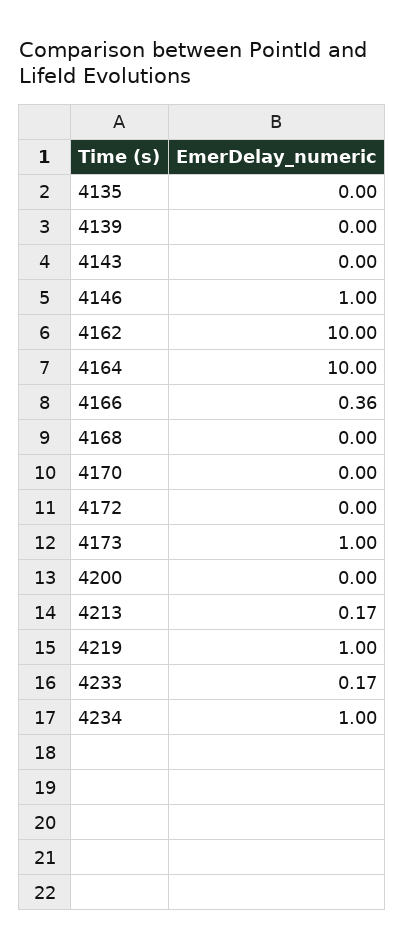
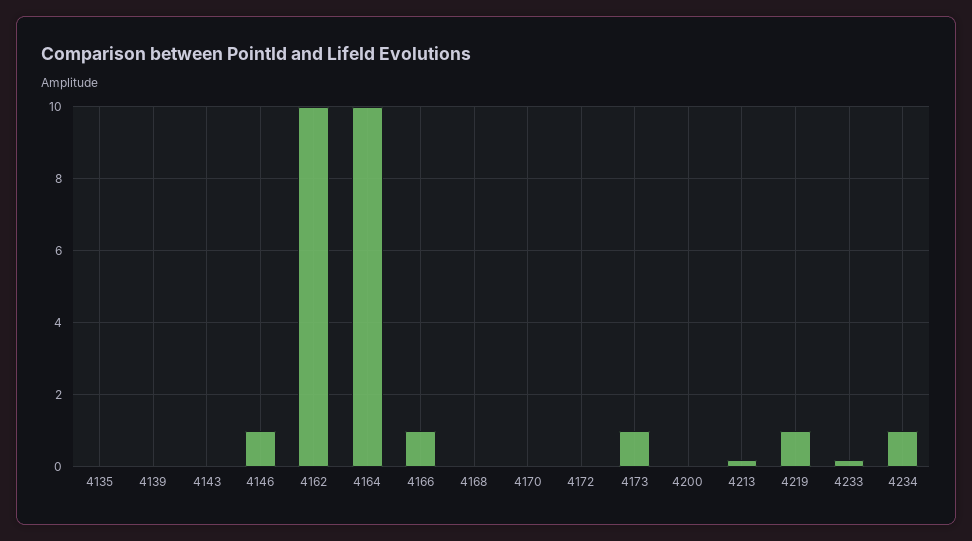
  {
    "4135": 0,
    "4139": 0,
    "4143": 0,
    "4146": 1,
    "4162": 10,
    "4164": 10,
-   "4166": 0.36,
+   "4166": 1,
    "4168": 0,
    "4170": 0,
    "4172": 0,
    "4173": 1,
    "4200": 0,
    "4213": 0.17,
    "4219": 1,
    "4233": 0.17,
    "4234": 1
  }

